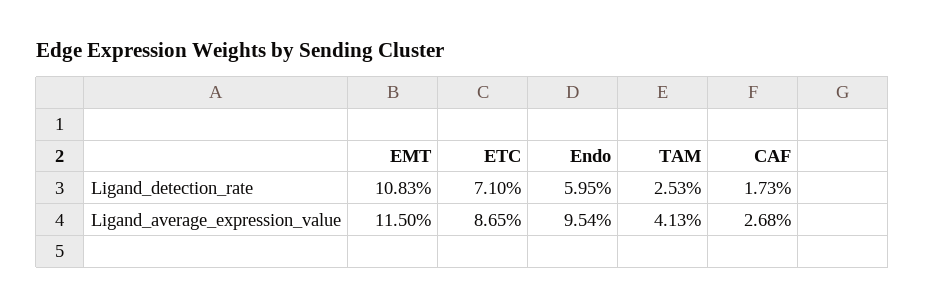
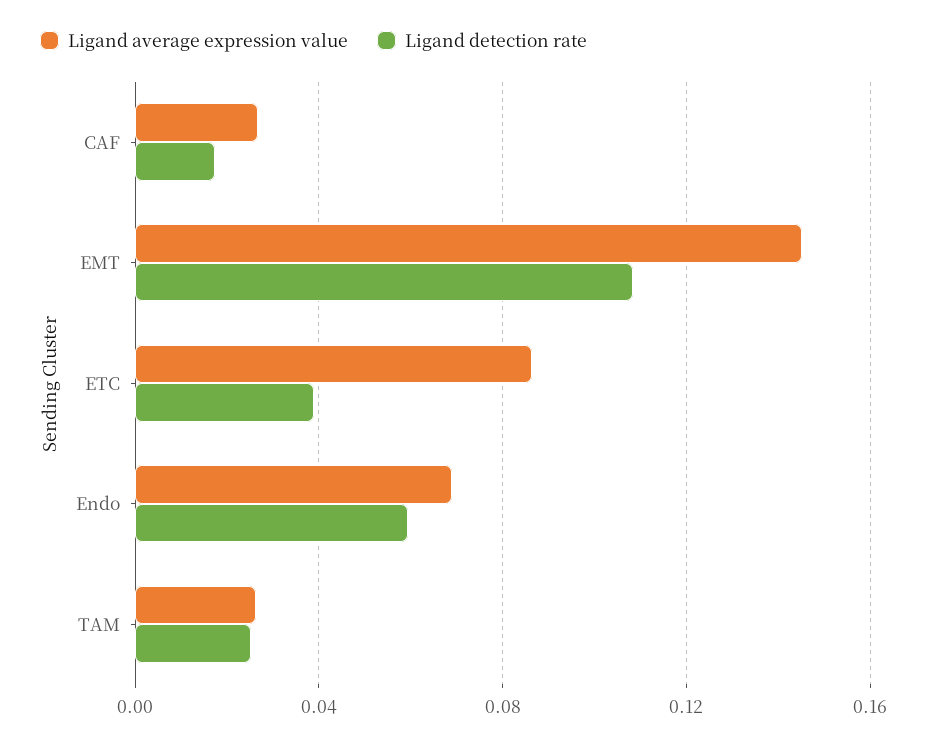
  {
    "Ligand_detection_rate": {
      "EMT": 0.1083,
-     "ETC": 0.071,
+     "ETC": 0.04,
      "Endo": 0.0595,
      "TAM": 0.0253,
      "CAF": 0.0173
    },
    "Ligand_average_expression_value": {
-     "EMT": 0.115,
+     "EMT": 0.145,
      "ETC": 0.0865,
-     "Endo": 0.0954,
+     "Endo": 0.07,
-     "TAM": 0.0413,
+     "TAM": 0.025,
      "CAF": 0.0268
    }
  }

